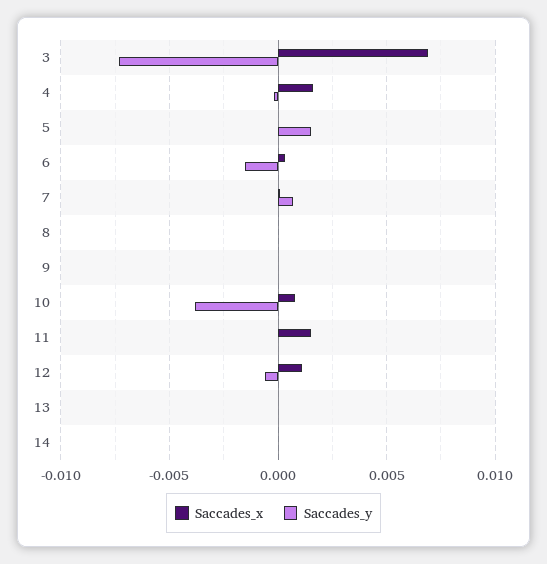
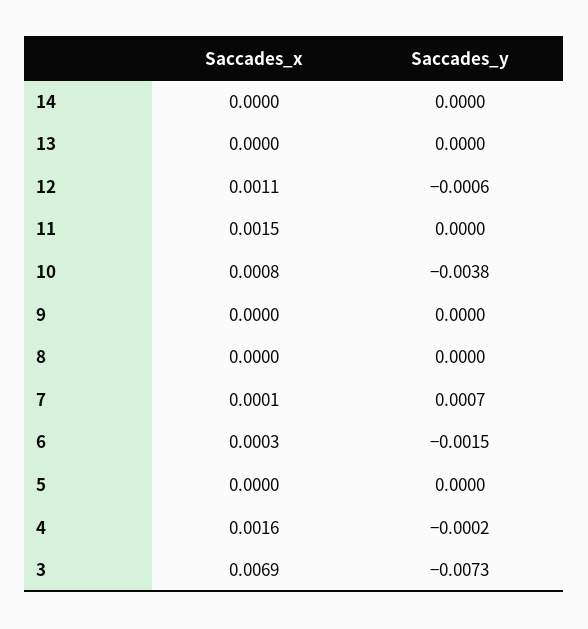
  {
    "Saccades_x": {
      "3": 0.0069,
      "4": 0.0016,
      "5": 0,
      "6": 0.0003,
      "7": 0.0001,
      "8": 0,
      "9": 0,
      "10": 0.0008,
      "11": 0.0015,
      "12": 0.0011,
      "13": 0,
      "14": 0
    },
    "Saccades_y": {
      "3": -0.0073,
      "4": -0.0002,
-     "5": 0.0015,
+     "5": 0,
      "6": -0.0015,
      "7": 0.0007,
      "8": 0,
      "9": 0,
      "10": -0.0038,
      "11": 0,
      "12": -0.0006,
      "13": 0,
      "14": 0
    }
  }

